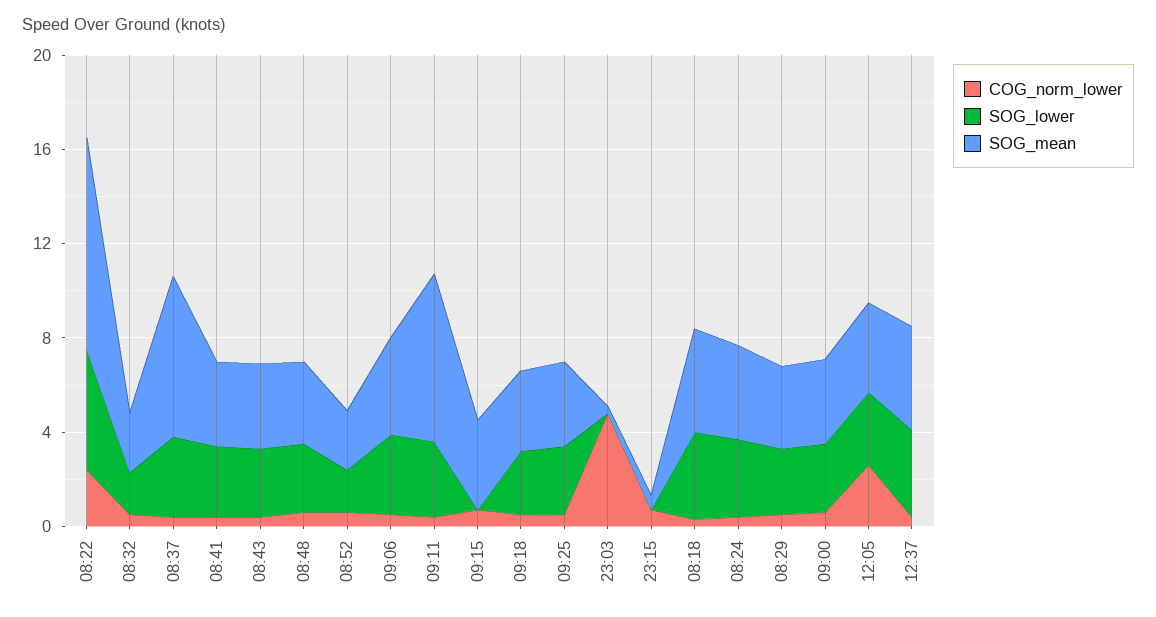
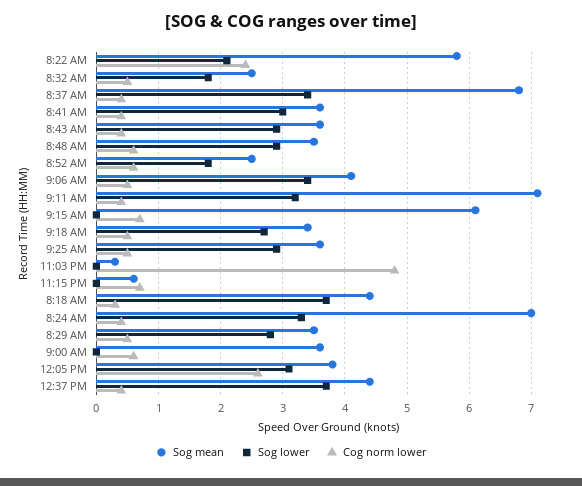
  {
    "COG_norm_lower": {
      "08:22": 2.4,
      "08:32": 0.5,
      "08:37": 0.4,
      "08:41": 0.4,
      "08:43": 0.4,
      "08:48": 0.6,
      "08:52": 0.6,
      "09:06": 0.5,
      "09:11": 0.4,
      "09:15": 0.7,
      "09:18": 0.5,
      "09:25": 0.5,
      "23:03": 4.8,
      "23:15": 0.7,
      "08:18": 0.3,
      "08:24": 0.4,
      "08:29": 0.5,
      "09:00": 0.6,
      "12:05": 2.6,
      "12:37": 0.4
    },
    "SOG_lower": {
-     "08:22": 5,
+     "08:22": 2.1,
      "08:32": 1.8,
      "08:37": 3.4,
      "08:41": 3,
      "08:43": 2.9,
      "08:48": 2.9,
      "08:52": 1.8,
      "09:06": 3.4,
      "09:11": 3.2,
      "09:15": 0,
      "09:18": 2.7,
      "09:25": 2.9,
      "23:03": 0,
      "23:15": 0,
      "08:18": 3.7,
      "08:24": 3.3,
      "08:29": 2.8,
-     "09:00": 3,
+     "09:00": 0,
      "12:05": 3.1,
      "12:37": 3.7
    },
    "SOG_mean": {
-     "08:22": 9,
+     "08:22": 5.8,
      "08:32": 2.5,
      "08:37": 6.8,
      "08:41": 3.6,
      "08:43": 3.6,
      "08:48": 3.5,
      "08:52": 2.5,
      "09:06": 4.1,
      "09:11": 7.1,
-     "09:15": 4,
+     "09:15": 6.1,
      "09:18": 3.4,
      "09:25": 3.6,
      "23:03": 0.3,
      "23:15": 0.6,
      "08:18": 4.4,
-     "08:24": 4,
+     "08:24": 7,
      "08:29": 3.5,
      "09:00": 3.6,
      "12:05": 3.8,
      "12:37": 4.4
    }
  }

